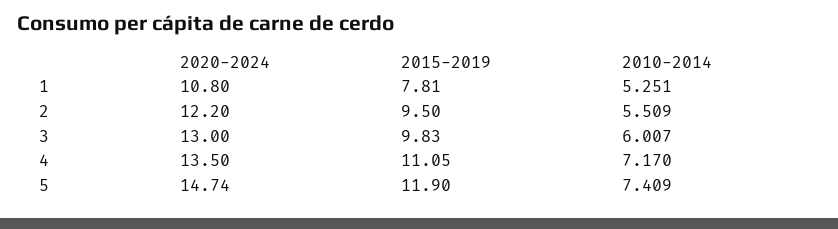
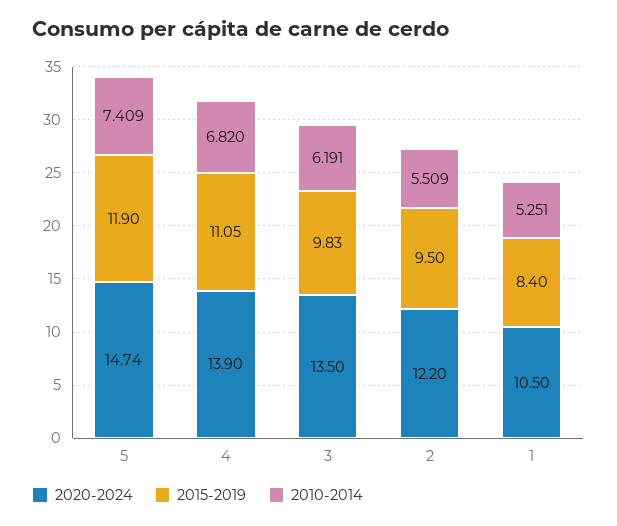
  {
    "2020-2024": {
-     "1": 10.8,
+     "1": 10.5,
      "2": 12.2,
-     "3": 13,
+     "3": 13.5,
-     "4": 13.5,
+     "4": 13.9,
      "5": 14.74
    },
    "2015-2019": {
-     "1": 7.81,
+     "1": 8.4,
      "2": 9.5,
      "3": 9.83,
      "4": 11.05,
      "5": 11.9
    },
    "2010-2014": {
      "1": 5.251,
      "2": 5.509,
-     "3": 6.007,
+     "3": 6.191,
-     "4": 7.17,
+     "4": 6.82,
      "5": 7.409
    }
  }

